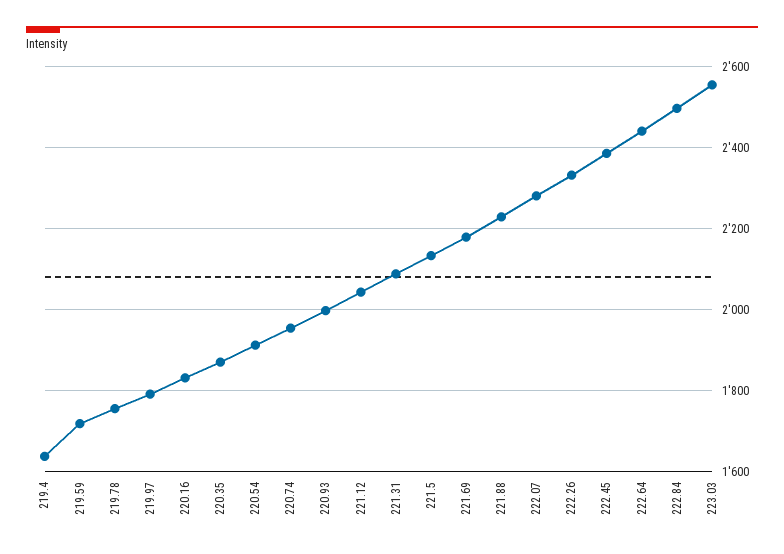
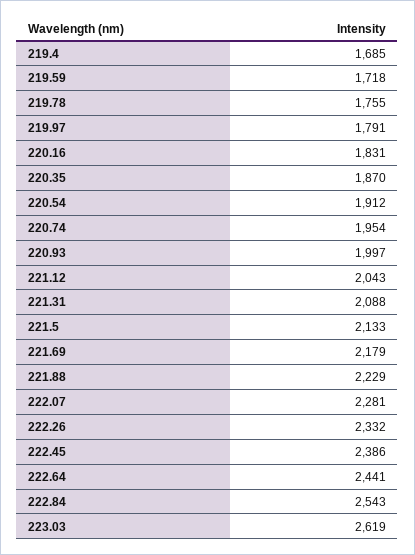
  {
-   "219.4": 1640,
+   "219.4": 1685,
    "219.59": 1718,
    "219.78": 1755,
    "219.97": 1791,
    "220.16": 1831,
    "220.35": 1870,
    "220.54": 1912,
    "220.74": 1954,
    "220.93": 1997,
    "221.12": 2043,
    "221.31": 2088,
    "221.5": 2133,
    "221.69": 2179,
    "221.88": 2229,
    "222.07": 2281,
    "222.26": 2332,
    "222.45": 2386,
    "222.64": 2441,
-   "222.84": 2500,
+   "222.84": 2543,
-   "223.03": 2560
+   "223.03": 2619
  }

